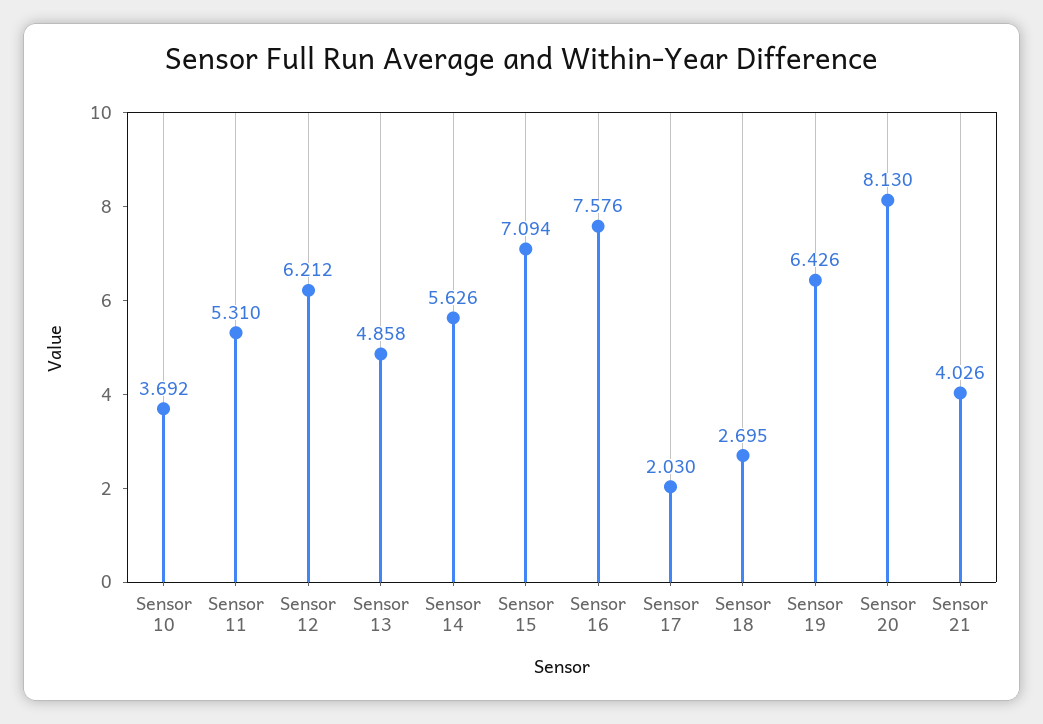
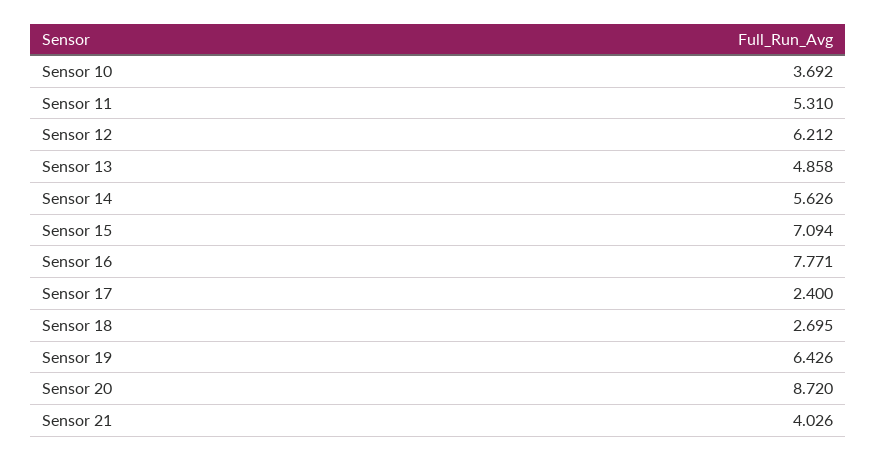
  {
    "Sensor 10": 3.692,
    "Sensor 11": 5.31,
    "Sensor 12": 6.212,
    "Sensor 13": 4.858,
    "Sensor 14": 5.626,
    "Sensor 15": 7.094,
-   "Sensor 16": 7.576,
+   "Sensor 16": 7.771,
-   "Sensor 17": 2.03,
+   "Sensor 17": 2.4,
    "Sensor 18": 2.695,
    "Sensor 19": 6.426,
-   "Sensor 20": 8.13,
+   "Sensor 20": 8.72,
    "Sensor 21": 4.026
  }

